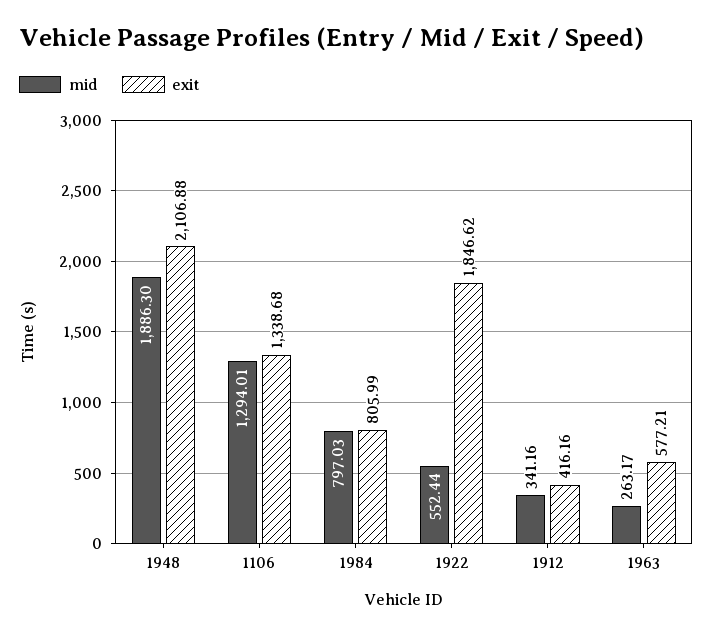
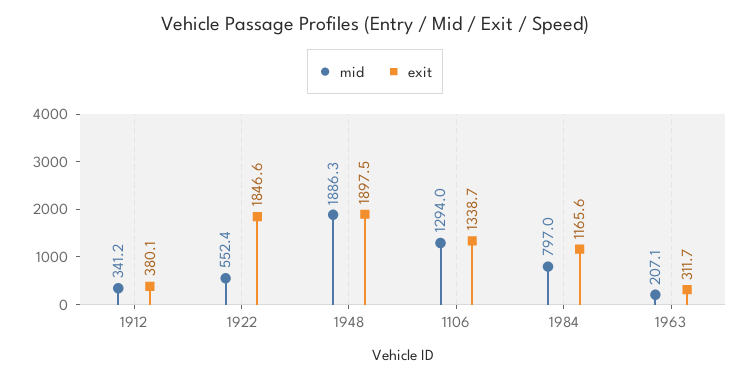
  {
    "mid": {
      "1948": 1886.3,
      "1106": 1294.01,
      "1984": 797.03,
      "1922": 552.44,
      "1912": 341.16,
-     "1963": 263.17
+     "1963": 207.1
    },
    "exit": {
-     "1948": 2106.88,
+     "1948": 1897.5,
      "1106": 1338.68,
-     "1984": 805.99,
+     "1984": 1165.6,
      "1922": 1846.62,
-     "1912": 416.16,
+     "1912": 380.1,
-     "1963": 577.21
+     "1963": 311.7
    }
  }

